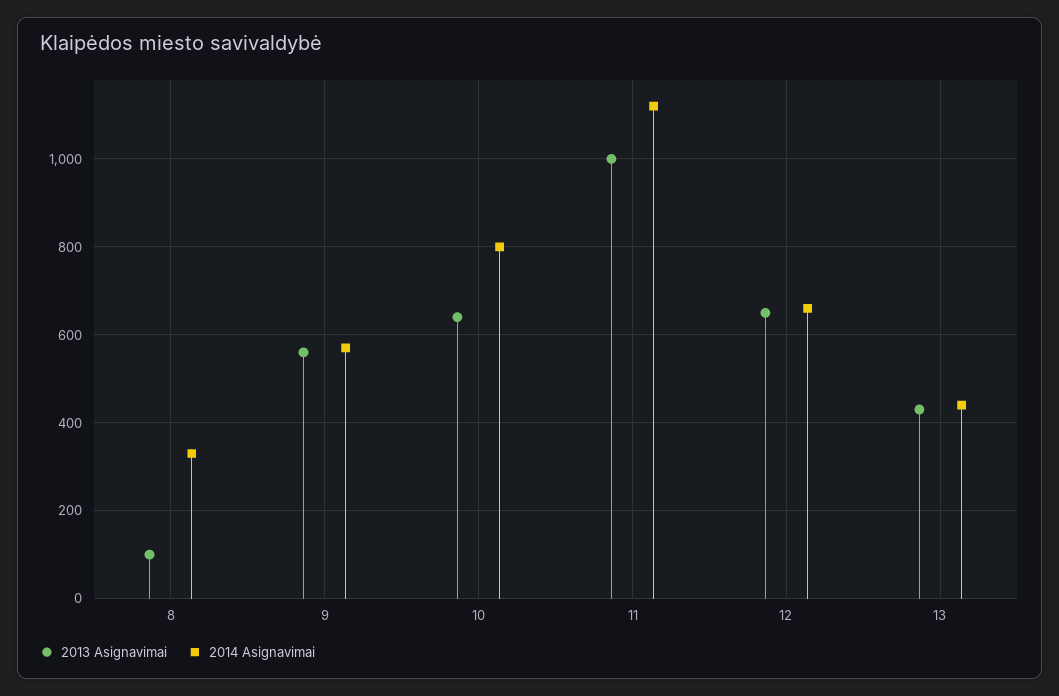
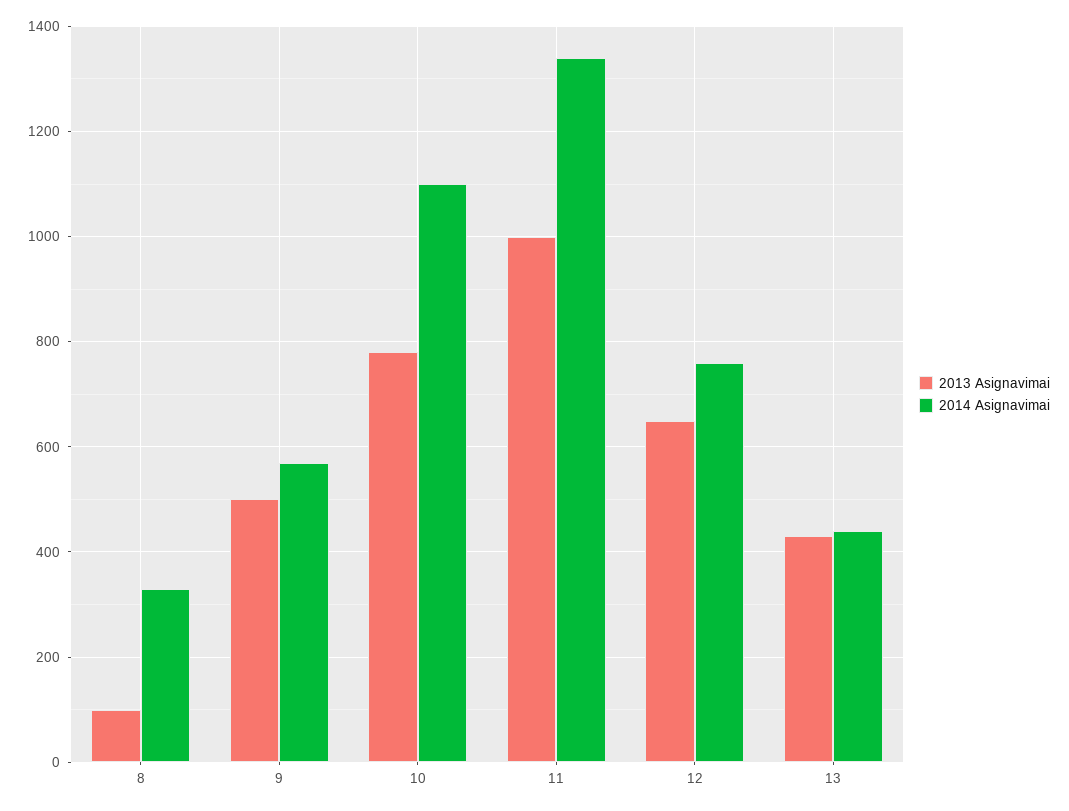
  {
    "2013 Asignavimai": {
      "8": 100,
-     "9": 560,
+     "9": 500,
-     "10": 640,
+     "10": 780,
      "11": 1000,
      "12": 660,
      "13": 440
    },
    "2014 Asignavimai": {
      "8": 340,
      "9": 580,
-     "10": 800,
+     "10": 1100,
-     "11": 1120,
+     "11": 1340,
-     "12": 660,
+     "12": 760,
      "13": 440
    }
  }

